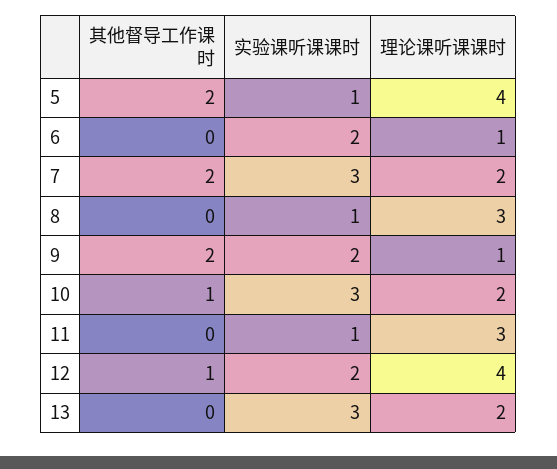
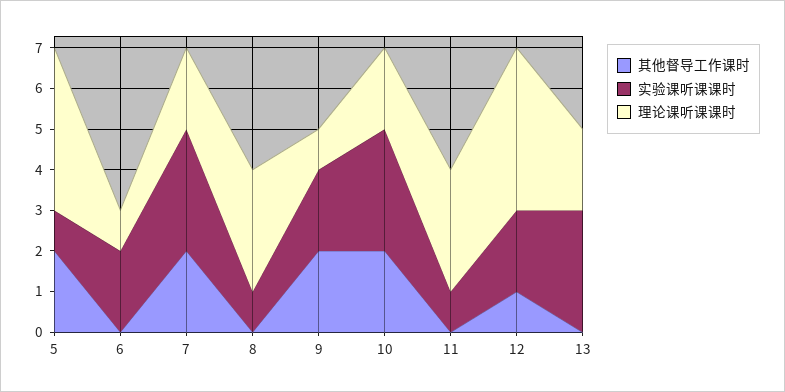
  {
    "其他督导工作课时": {
      "5": 2,
      "6": 0,
      "7": 2,
      "8": 0,
      "9": 2,
-     "10": 1,
+     "10": 2,
      "11": 0,
      "12": 1,
      "13": 0
    },
    "实验课听课课时": {
      "5": 1,
      "6": 2,
      "7": 3,
      "8": 1,
      "9": 2,
      "10": 3,
      "11": 1,
      "12": 2,
      "13": 3
    },
    "理论课听课课时": {
      "5": 4,
      "6": 1,
      "7": 2,
      "8": 3,
      "9": 1,
      "10": 2,
      "11": 3,
      "12": 4,
      "13": 2
    }
  }

